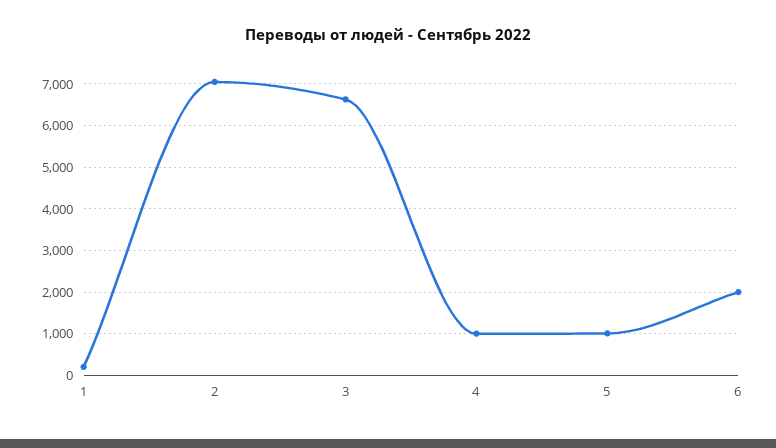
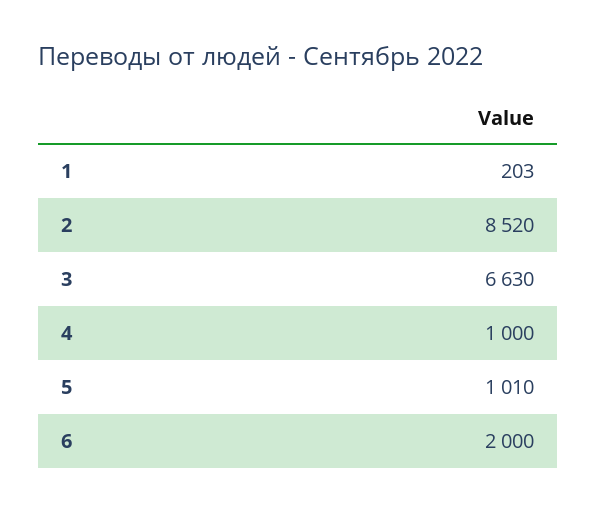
  {
    "1": 203,
-   "2": 7000,
+   "2": 8520,
    "3": 6630,
    "4": 1000,
    "5": 1010,
    "6": 2000
  }

